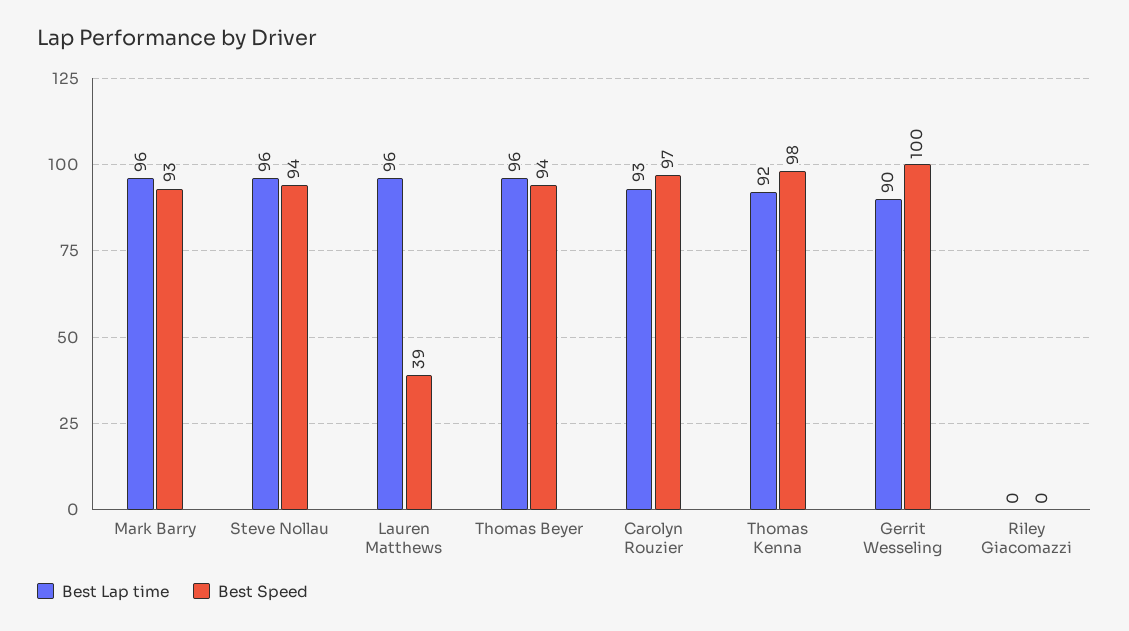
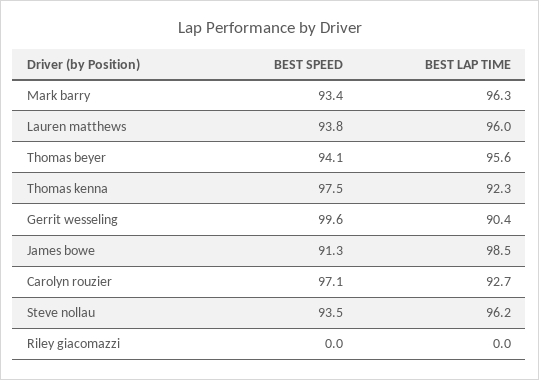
  {
    "Best Lap time": {
      "Mark Barry": 96.3,
      "Steve Nollau": 96.2,
      "Lauren Matthews": 96,
      "Thomas Beyer": 95.6,
      "Carolyn Rouzier": 92.7,
      "Thomas Kenna": 92.3,
      "Gerrit Wesseling": 90.4,
-     "Riley Giacomazzi": 0
+     "Riley Giacomazzi": 0,
+     "James bowe": 98.5
    },
    "Best Speed": {
      "Mark Barry": 93.4,
      "Steve Nollau": 93.5,
-     "Lauren Matthews": 39,
+     "Lauren Matthews": 93.8,
      "Thomas Beyer": 94.1,
      "Carolyn Rouzier": 97.1,
      "Thomas Kenna": 97.5,
      "Gerrit Wesseling": 99.6,
-     "Riley Giacomazzi": 0
+     "Riley Giacomazzi": 0,
+     "James bowe": 91.3
    }
  }

